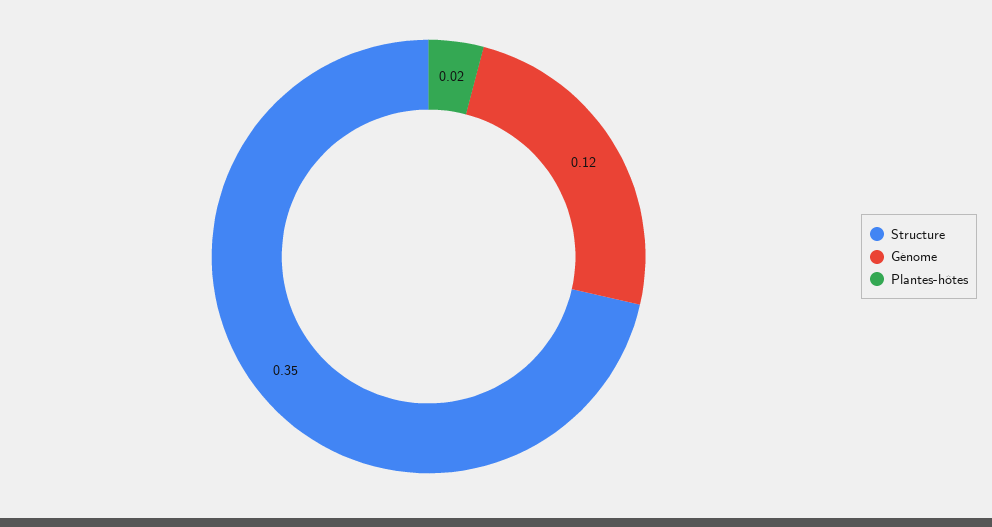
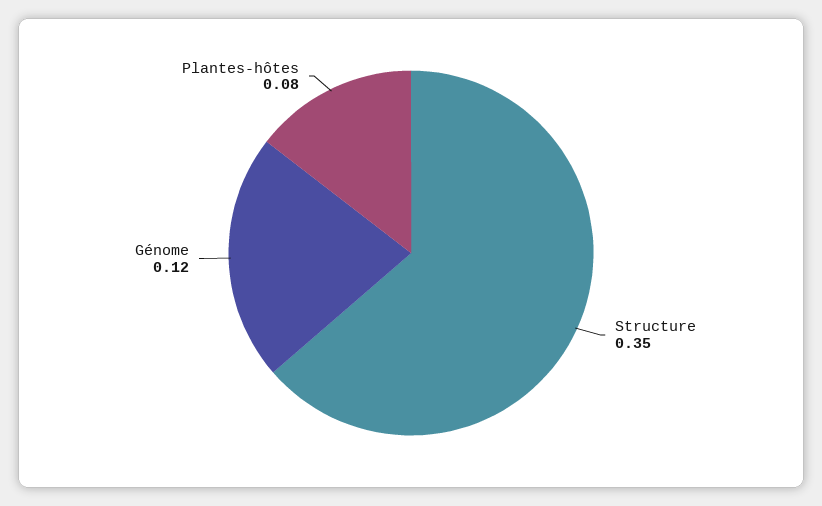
  {
    "Structure": 0.35,
    "Génome": 0.12,
-   "Plantes-hôtes": 0.02
+   "Plantes-hôtes": 0.08
  }

